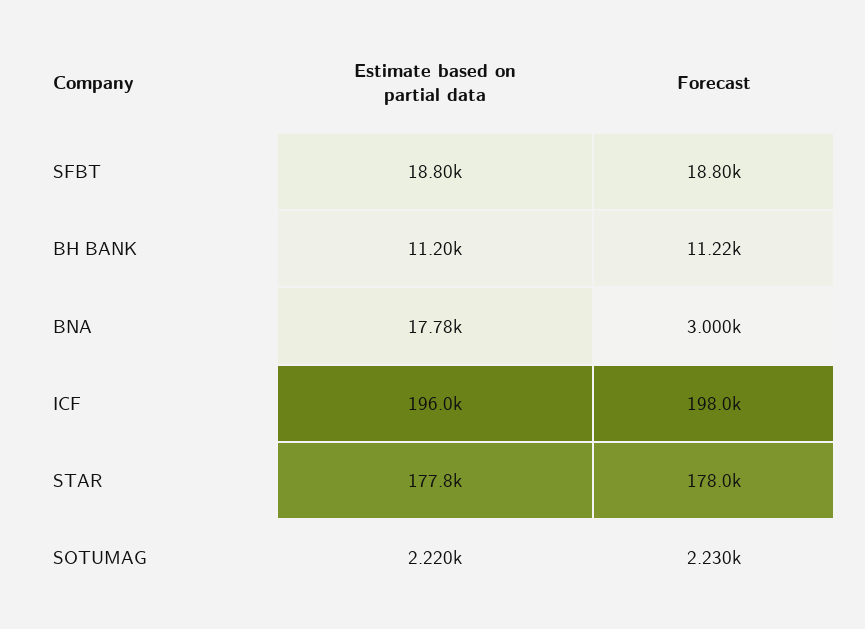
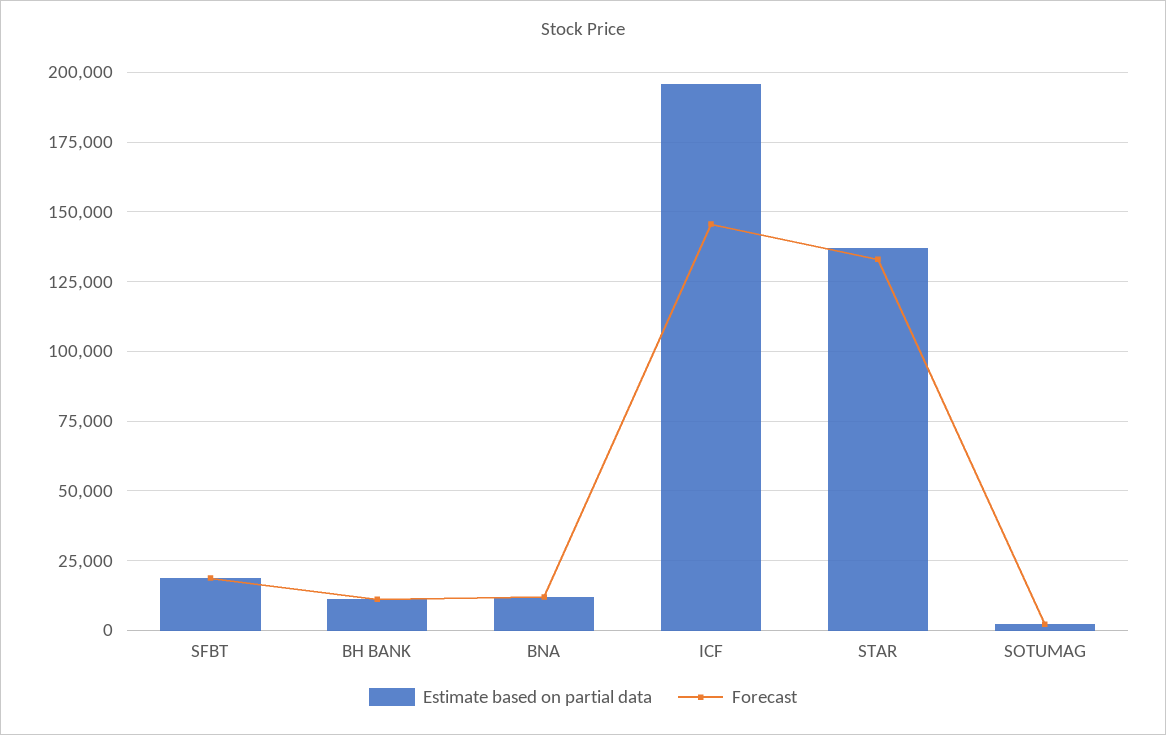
  {
    "Estimate based on partial data": {
      "SFBT": 18800,
      "BH BANK": 11200,
-     "BNA": 17780,
+     "BNA": 12500,
      "ICF": 196000,
-     "STAR": 177800,
+     "STAR": 137500,
      "SOTUMAG": 2220
    },
    "Forecast": {
      "SFBT": 18800,
      "BH BANK": 11220,
-     "BNA": 3000,
+     "BNA": 12500,
-     "ICF": 198000,
+     "ICF": 145000,
-     "STAR": 178000,
+     "STAR": 132500,
      "SOTUMAG": 2230
    }
  }

